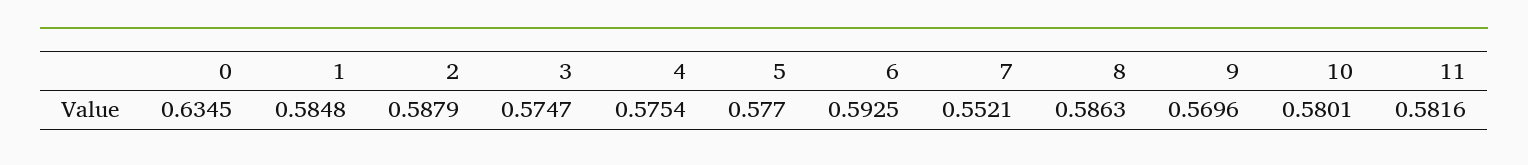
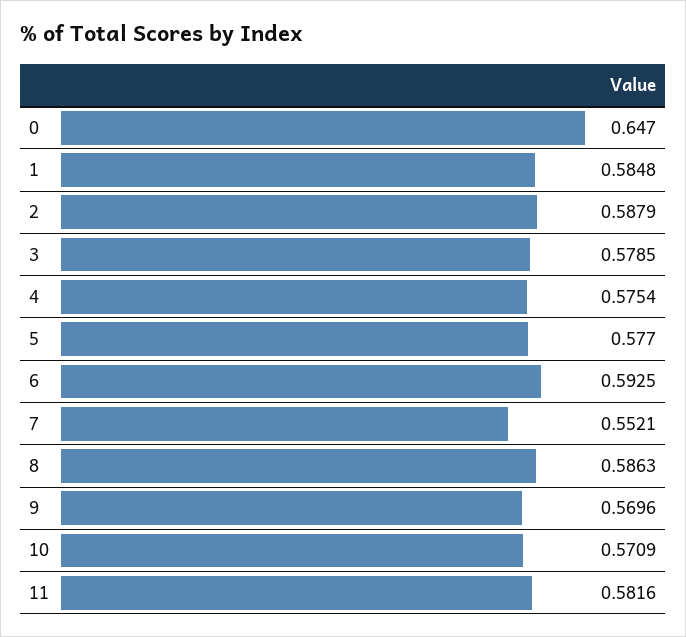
  {
-   "0": 0.6345,
+   "0": 0.647,
    "1": 0.5848,
    "2": 0.5879,
-   "3": 0.5747,
+   "3": 0.5785,
    "4": 0.5754,
    "5": 0.577,
    "6": 0.5925,
    "7": 0.5521,
    "8": 0.5863,
    "9": 0.5696,
-   "10": 0.5801,
+   "10": 0.5709,
    "11": 0.5816
  }

